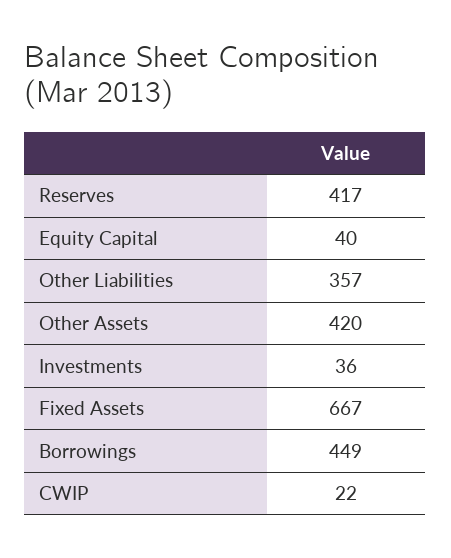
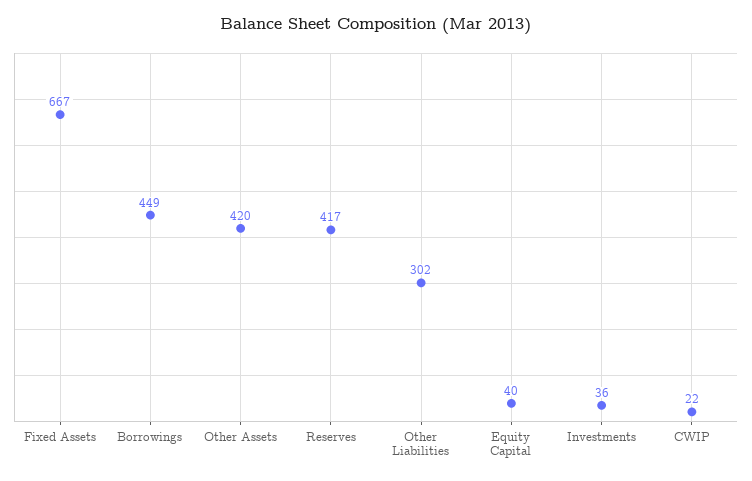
  {
    "Reserves": 417,
    "Equity Capital": 40,
-   "Other Liabilities": 357,
+   "Other Liabilities": 302,
    "Other Assets": 420,
    "Investments": 36,
    "Fixed Assets": 667,
    "Borrowings": 449,
    "CWIP": 22
  }

